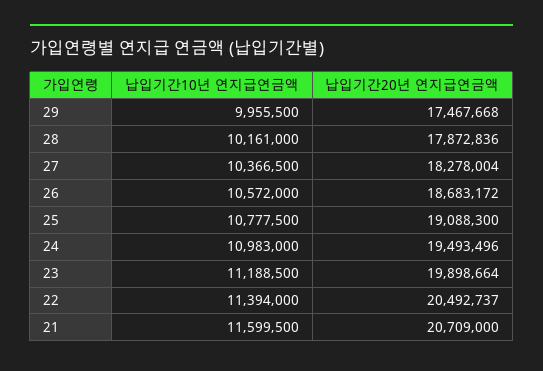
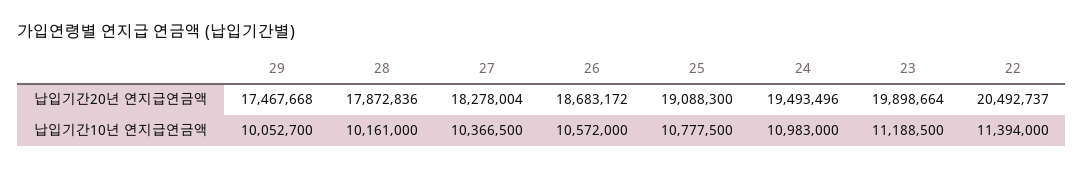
  {
    "납입기간10년 연지급연금액": {
-     "29": 9955500,
+     "29": 10052700,
      "28": 10161000,
      "27": 10366500,
      "26": 10572000,
      "25": 10777500,
      "24": 10983000,
      "23": 11188500,
-     "22": 11394000,
+     "22": 11394000
-     "21": 11599500
    },
    "납입기간20년 연지급연금액": {
      "29": 17467668,
      "28": 17872836,
      "27": 18278004,
      "26": 18683172,
      "25": 19088300,
      "24": 19493496,
      "23": 19898664,
-     "22": 20492737,
+     "22": 20492737
-     "21": 20709000
    }
  }

